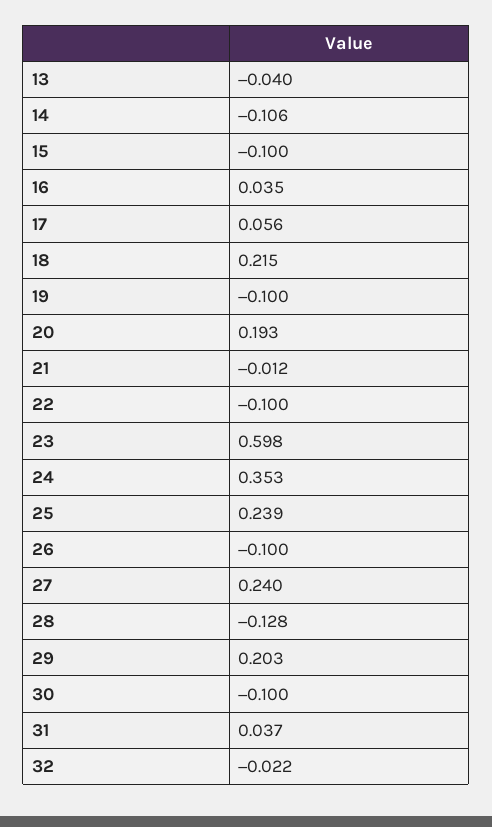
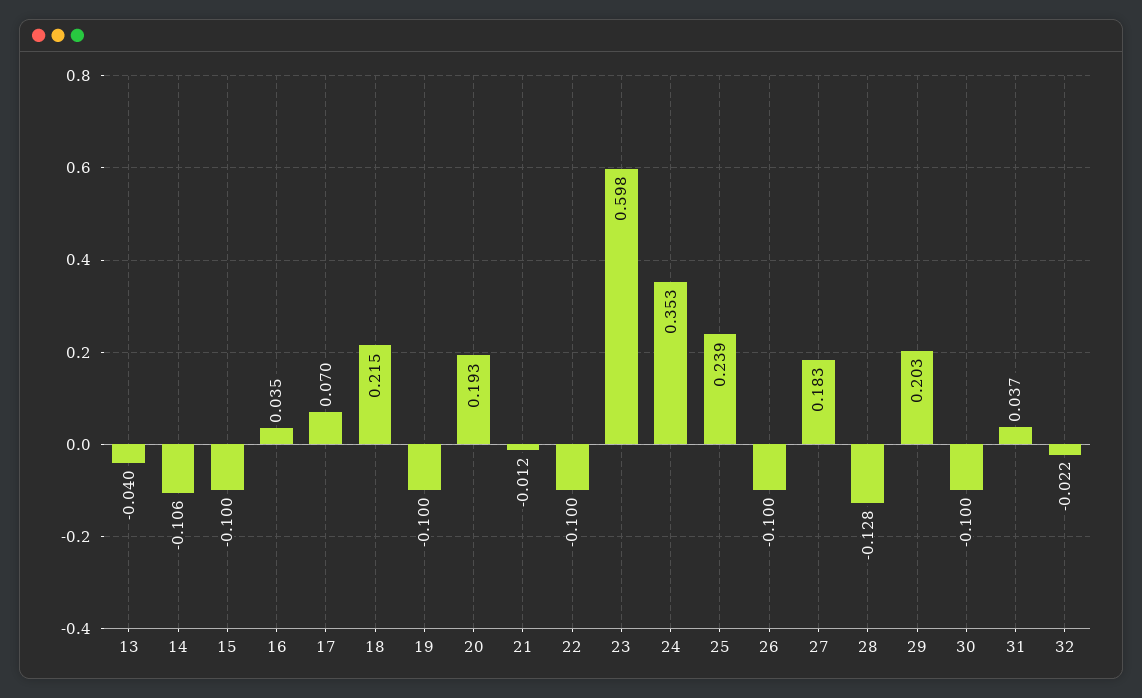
  {
    "13": -0.04,
    "14": -0.106,
    "15": -0.1,
    "16": 0.035,
-   "17": 0.056,
+   "17": 0.07,
    "18": 0.215,
    "19": -0.1,
    "20": 0.193,
    "21": -0.012,
    "22": -0.1,
    "23": 0.598,
    "24": 0.353,
    "25": 0.239,
    "26": -0.1,
-   "27": 0.24,
+   "27": 0.183,
    "28": -0.128,
    "29": 0.203,
    "30": -0.1,
    "31": 0.037,
    "32": -0.022
  }

